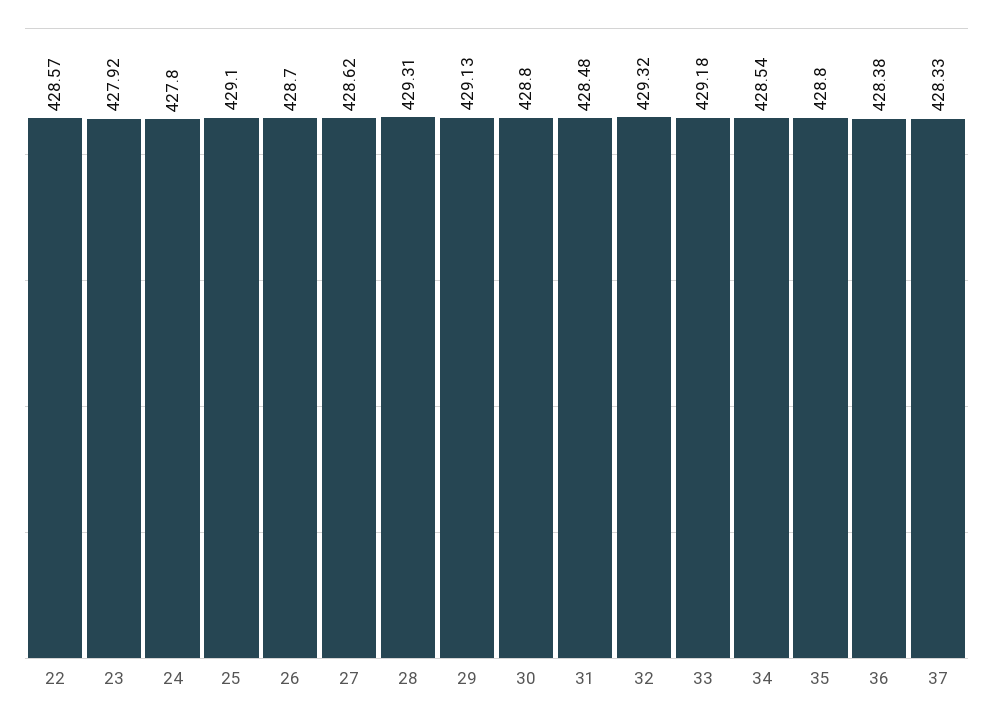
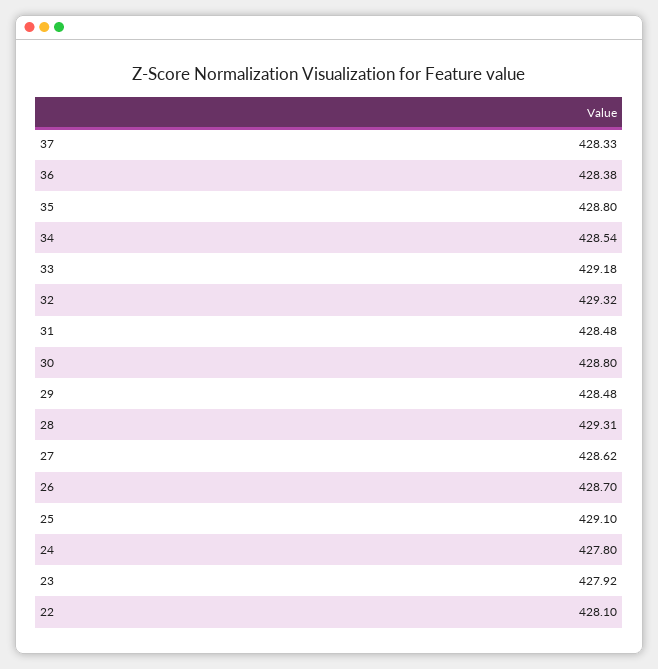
  {
-   "22": 428.57,
+   "22": 428.1,
    "23": 427.92,
    "24": 427.8,
    "25": 429.1,
    "26": 428.7,
    "27": 428.62,
    "28": 429.31,
-   "29": 429.13,
+   "29": 428.48,
    "30": 428.8,
    "31": 428.48,
    "32": 429.32,
    "33": 429.18,
    "34": 428.54,
    "35": 428.8,
    "36": 428.38,
    "37": 428.33
  }

